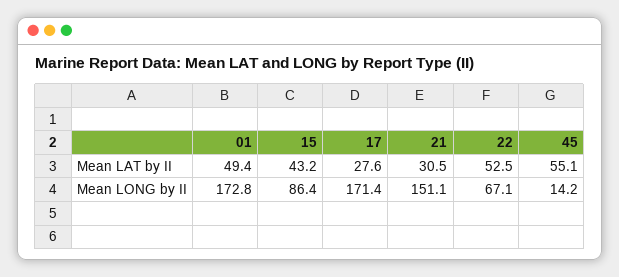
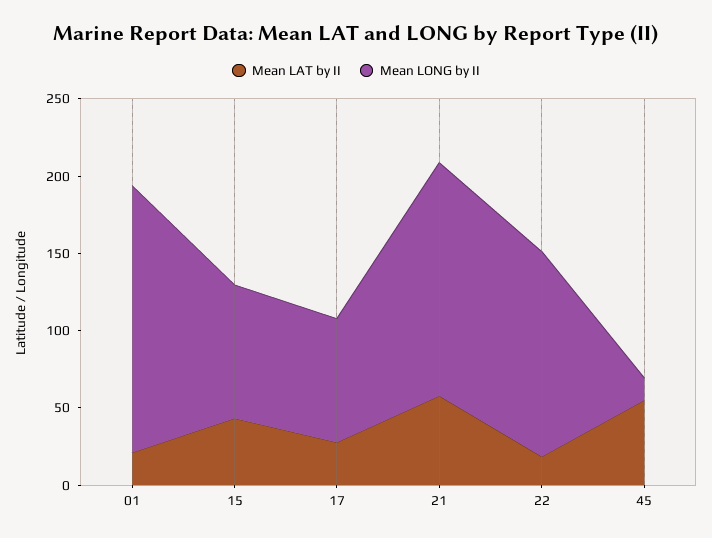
  {
    "Mean LAT by II": {
-     "01": 49.4,
+     "01": 20,
      "15": 43.2,
      "17": 27.6,
-     "21": 30.5,
+     "21": 60,
-     "22": 52.5,
+     "22": 20,
      "45": 55.1
    },
    "Mean LONG by II": {
      "01": 172.8,
      "15": 86.4,
-     "17": 171.4,
+     "17": 80,
      "21": 151.1,
-     "22": 67.1,
+     "22": 130,
      "45": 14.2
    }
  }

